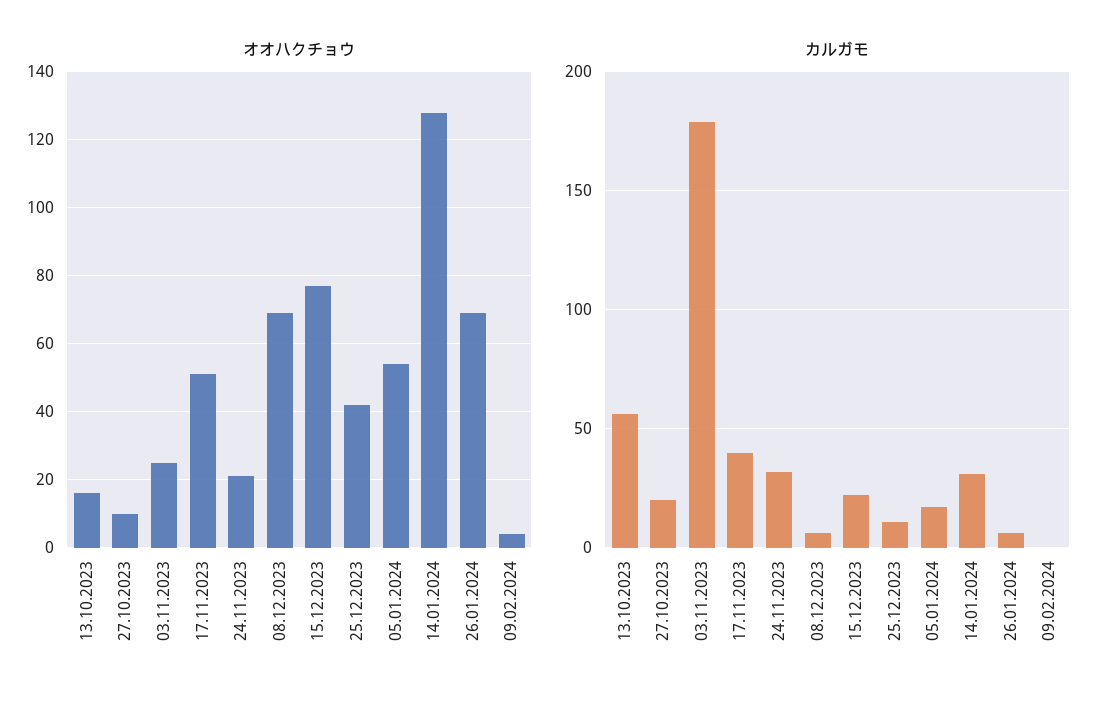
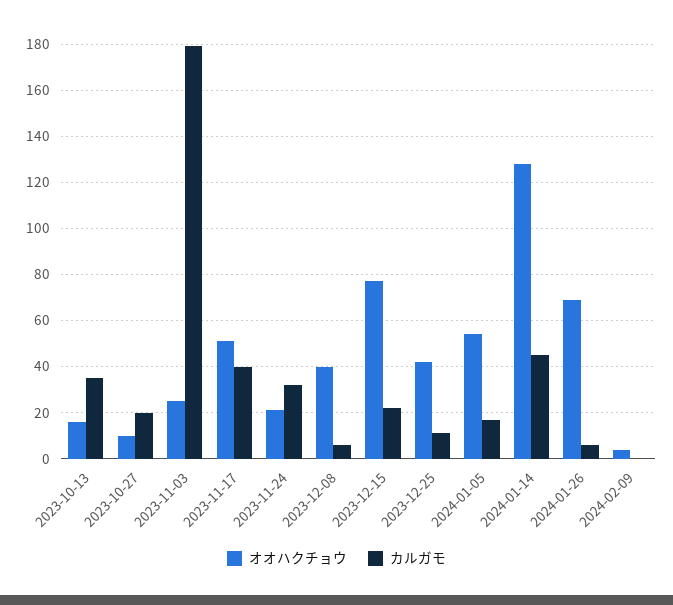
  {
    "オオハクチョウ": {
      "13.10.2023": 15,
      "27.10.2023": 10,
      "03.11.2023": 25,
      "17.11.2023": 50,
      "24.11.2023": 20,
-     "08.12.2023": 70,
+     "08.12.2023": 40,
      "15.12.2023": 75,
      "25.12.2023": 40,
      "05.01.2024": 55,
      "14.01.2024": 130,
      "26.01.2024": 70,
      "09.02.2024": 5
    },
    "カルガモ": {
-     "13.10.2023": 55,
+     "13.10.2023": 35,
      "27.10.2023": 20,
      "03.11.2023": 180,
      "17.11.2023": 40,
      "24.11.2023": 30,
      "08.12.2023": 5,
      "15.12.2023": 20,
      "25.12.2023": 10,
      "05.01.2024": 15,
-     "14.01.2024": 30,
+     "14.01.2024": 45,
      "26.01.2024": 5,
      "09.02.2024": 0
    }
  }

